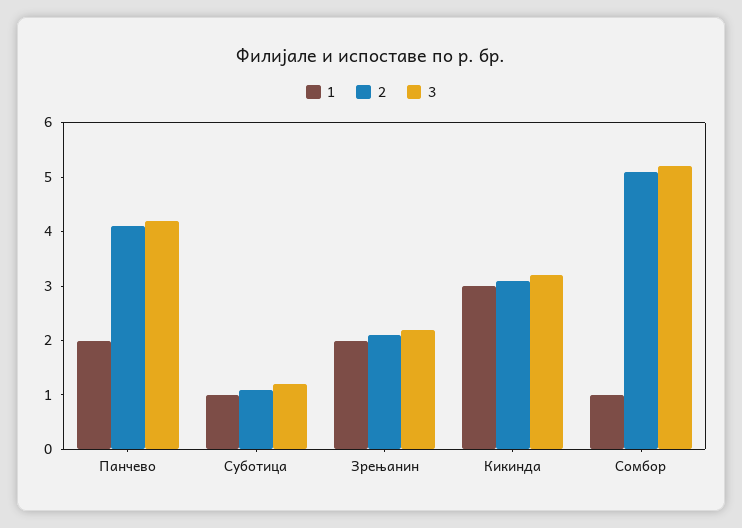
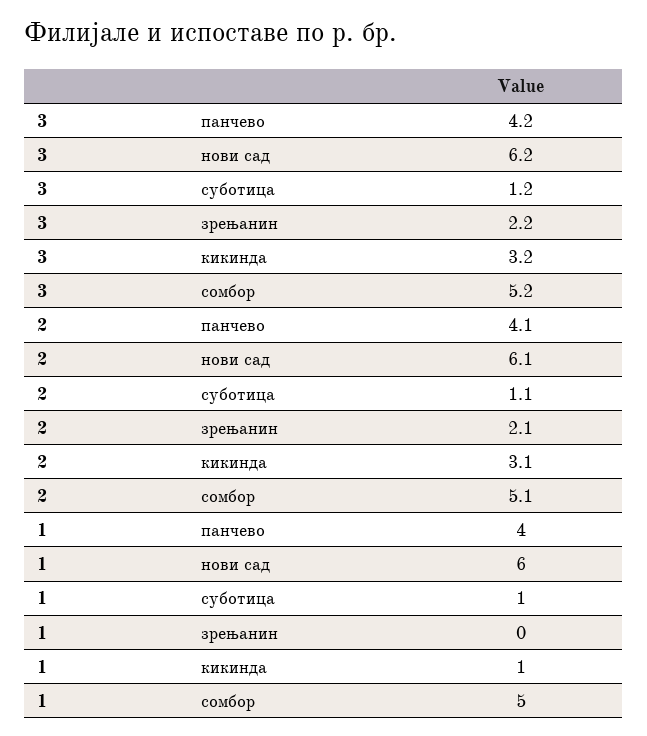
  {
    "1": {
-     "Панчево": 2,
+     "Панчево": 4,
      "Суботица": 1,
-     "Зрењанин": 2,
+     "Зрењанин": 0,
-     "Кикинда": 3,
+     "Кикинда": 1,
-     "Сомбор": 1
+     "Сомбор": 5,
+     "нови сад": 6
    },
    "2": {
      "Панчево": 4.1,
      "Суботица": 1.1,
      "Зрењанин": 2.1,
      "Кикинда": 3.1,
-     "Сомбор": 5.1
+     "Сомбор": 5.1,
+     "нови сад": 6.1
    },
    "3": {
      "Панчево": 4.2,
      "Суботица": 1.2,
      "Зрењанин": 2.2,
      "Кикинда": 3.2,
-     "Сомбор": 5.2
+     "Сомбор": 5.2,
+     "нови сад": 6.2
    }
  }

